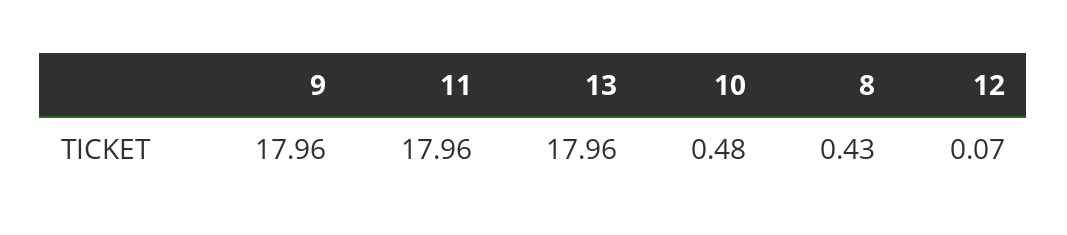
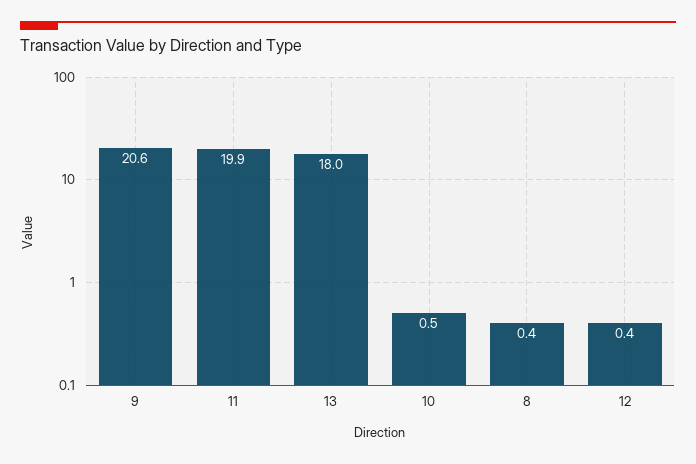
  {
-   "9": 17.96,
+   "9": 20.6,
-   "11": 17.96,
+   "11": 19.9,
    "13": 17.96,
    "10": 0.48,
    "8": 0.43,
-   "12": 0.07
+   "12": 0.4
  }

